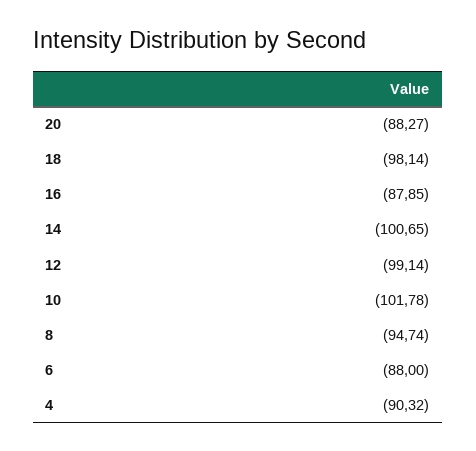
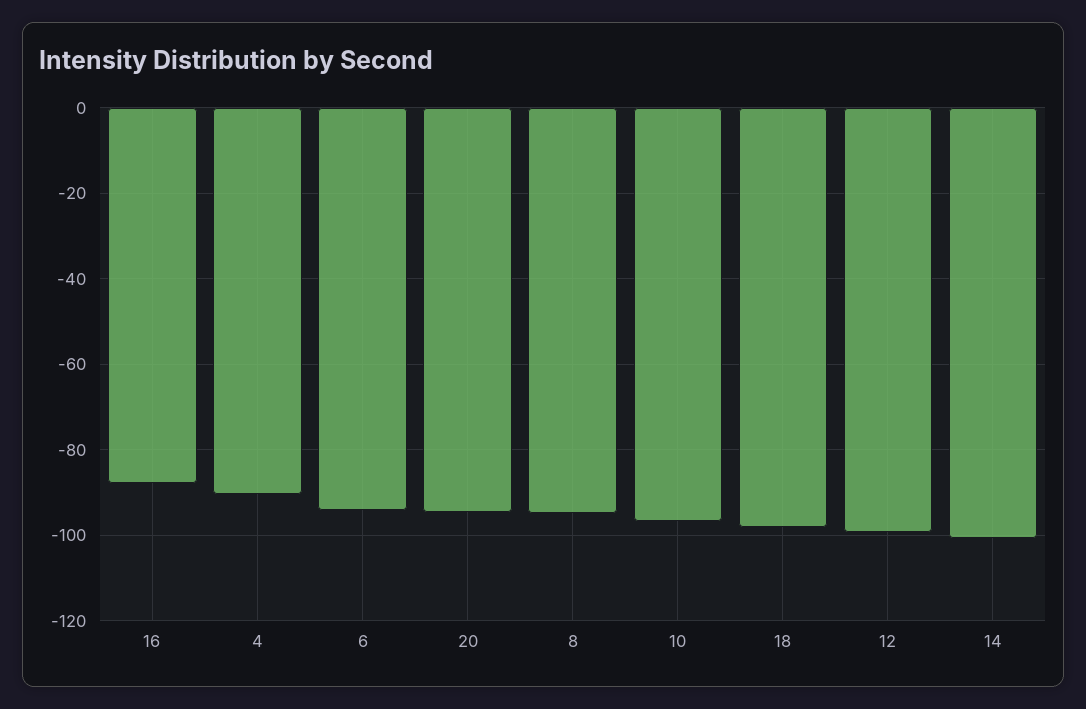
  {
-   "20": -88.27,
+   "20": -94,
    "18": -98.14,
    "16": -87.85,
    "14": -100.65,
    "12": -99.14,
-   "10": -101.78,
+   "10": -96,
    "8": -94.74,
-   "6": -88,
+   "6": -94,
    "4": -90.32
  }

